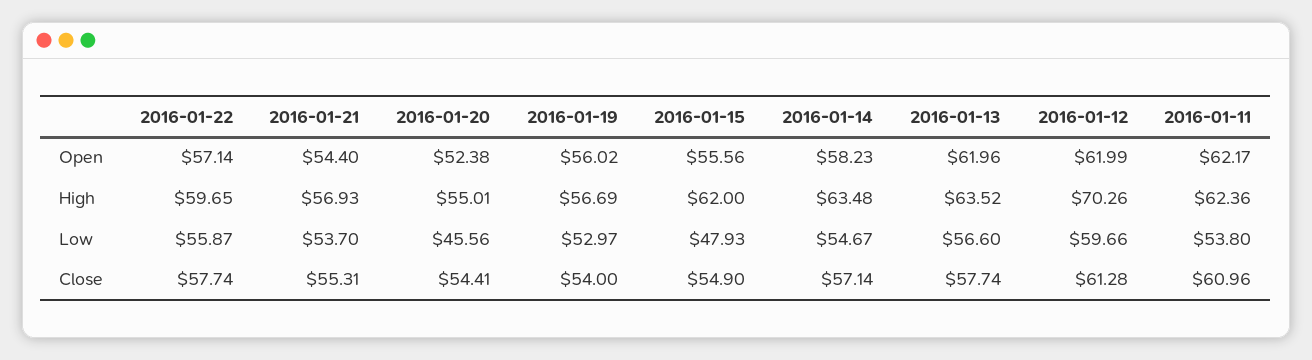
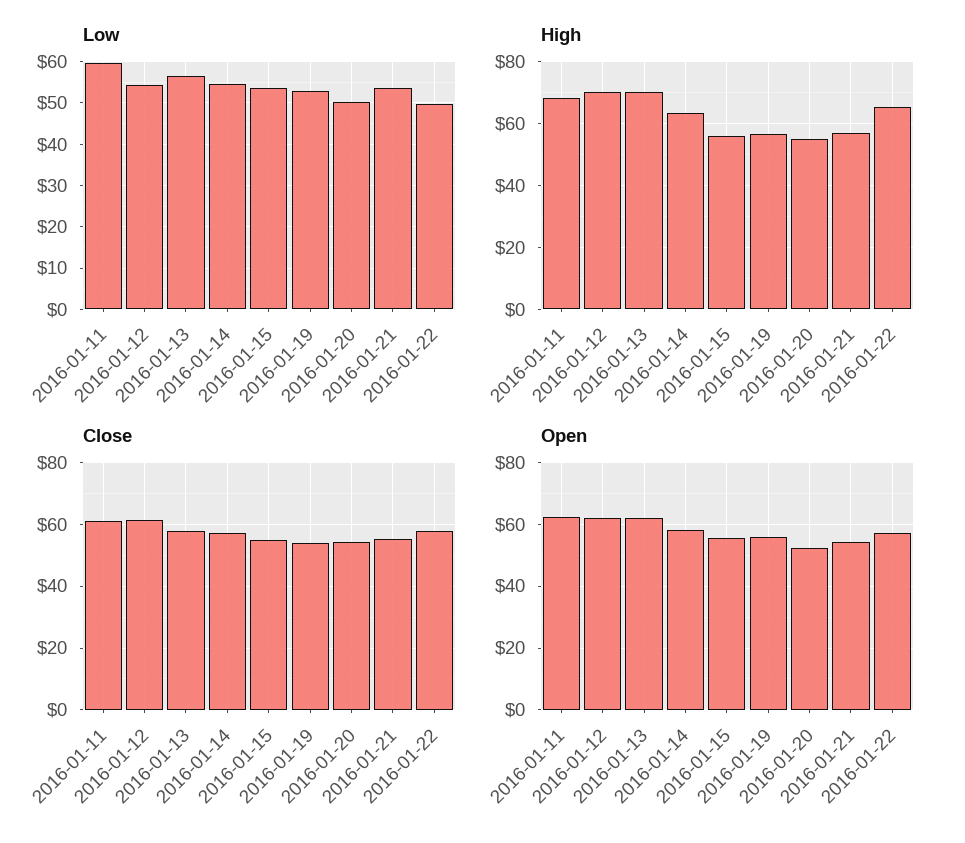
  {
    "Open": {
      "2016-01-22": 57.14,
      "2016-01-21": 54.4,
      "2016-01-20": 52.38,
      "2016-01-19": 56.02,
      "2016-01-15": 55.56,
      "2016-01-14": 58.23,
      "2016-01-13": 61.96,
      "2016-01-12": 61.99,
      "2016-01-11": 62.17
    },
    "High": {
-     "2016-01-22": 59.65,
+     "2016-01-22": 66,
      "2016-01-21": 56.93,
      "2016-01-20": 55.01,
      "2016-01-19": 56.69,
-     "2016-01-15": 62,
+     "2016-01-15": 56,
      "2016-01-14": 63.48,
-     "2016-01-13": 63.52,
+     "2016-01-13": 70,
      "2016-01-12": 70.26,
-     "2016-01-11": 62.36
+     "2016-01-11": 68
    },
    "Low": {
-     "2016-01-22": 55.87,
+     "2016-01-22": 50,
      "2016-01-21": 53.7,
-     "2016-01-20": 45.56,
+     "2016-01-20": 50,
      "2016-01-19": 52.97,
-     "2016-01-15": 47.93,
+     "2016-01-15": 54,
      "2016-01-14": 54.67,
      "2016-01-13": 56.6,
-     "2016-01-12": 59.66,
+     "2016-01-12": 54,
-     "2016-01-11": 53.8
+     "2016-01-11": 60
    },
    "Close": {
      "2016-01-22": 57.74,
      "2016-01-21": 55.31,
      "2016-01-20": 54.41,
      "2016-01-19": 54,
      "2016-01-15": 54.9,
      "2016-01-14": 57.14,
      "2016-01-13": 57.74,
      "2016-01-12": 61.28,
      "2016-01-11": 60.96
    }
  }

